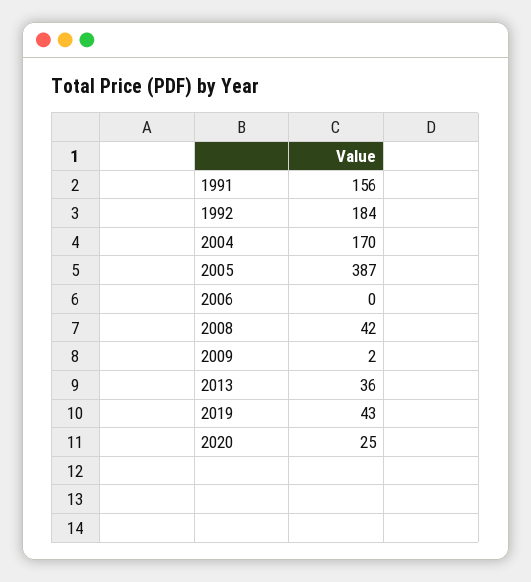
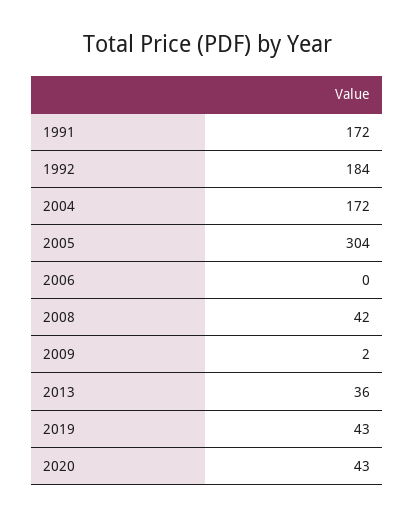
  {
-   "1991": 156,
+   "1991": 172,
    "1992": 184,
-   "2004": 170,
+   "2004": 172,
-   "2005": 387,
+   "2005": 304,
    "2006": 0,
    "2008": 42,
    "2009": 2,
    "2013": 36,
    "2019": 43,
-   "2020": 25
+   "2020": 43
  }

